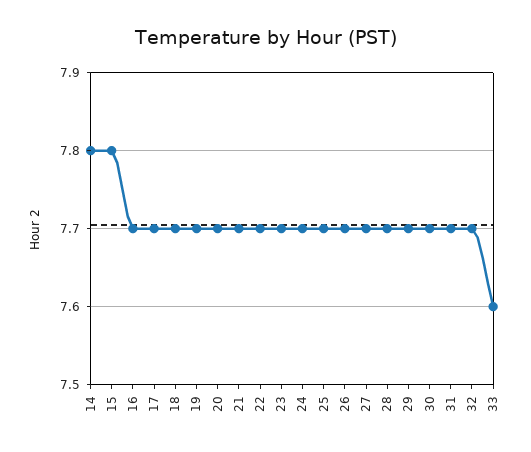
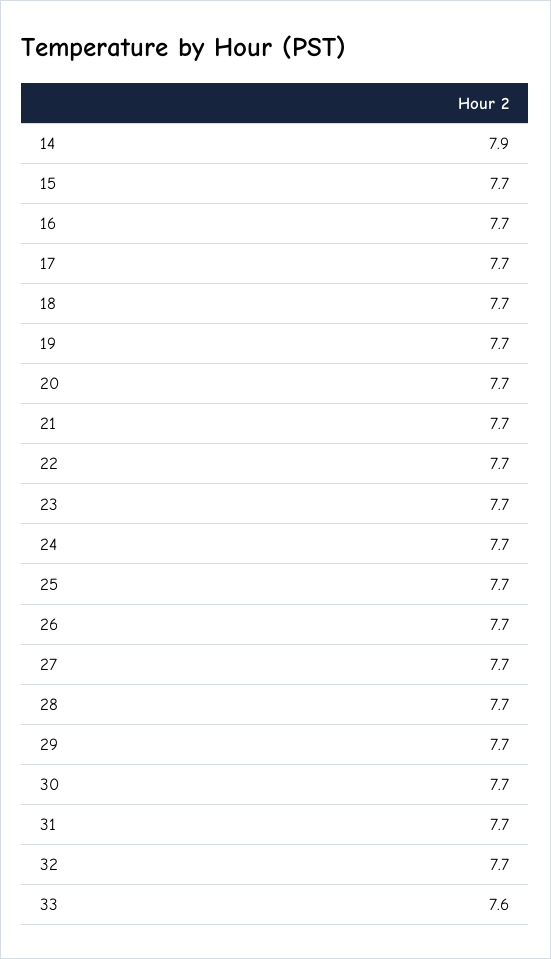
  {
-   "14": 7.8,
+   "14": 7.9,
-   "15": 7.8,
+   "15": 7.7,
    "16": 7.7,
    "17": 7.7,
    "18": 7.7,
    "19": 7.7,
    "20": 7.7,
    "21": 7.7,
    "22": 7.7,
    "23": 7.7,
    "24": 7.7,
    "25": 7.7,
    "26": 7.7,
    "27": 7.7,
    "28": 7.7,
    "29": 7.7,
    "30": 7.7,
    "31": 7.7,
    "32": 7.7,
    "33": 7.6
  }

